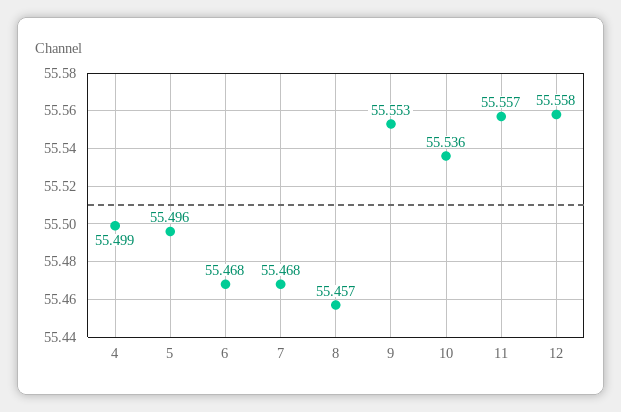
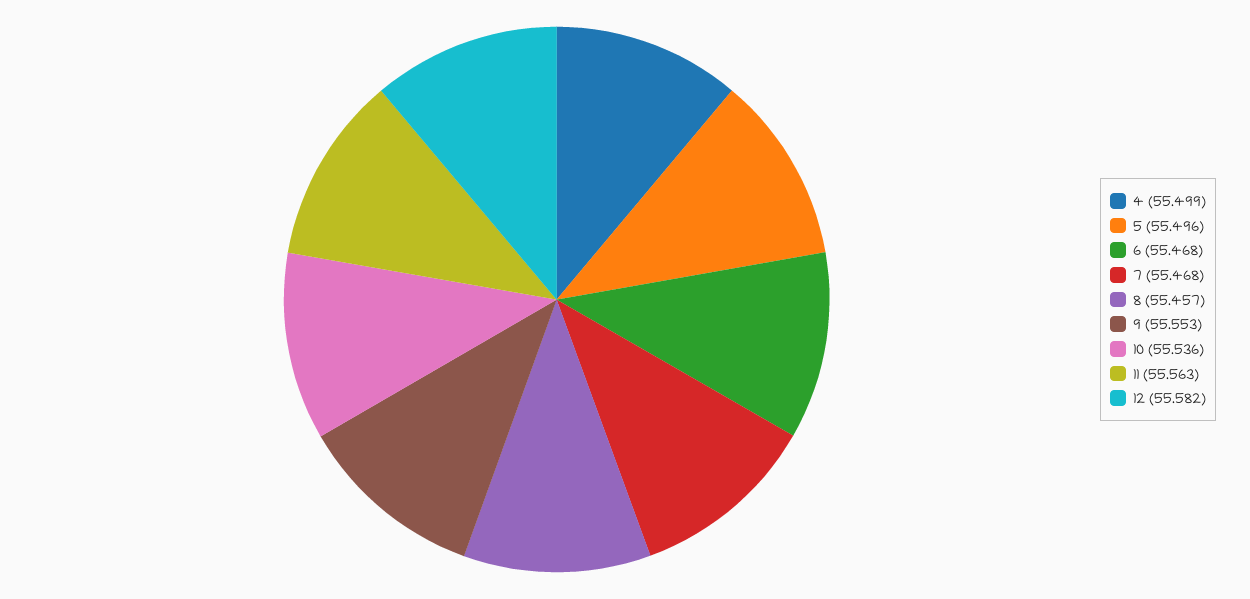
  {
    "4": 55.499,
    "5": 55.496,
    "6": 55.468,
    "7": 55.468,
    "8": 55.457,
    "9": 55.553,
    "10": 55.536,
-   "11": 55.557,
+   "11": 55.563,
-   "12": 55.558
+   "12": 55.582
  }

